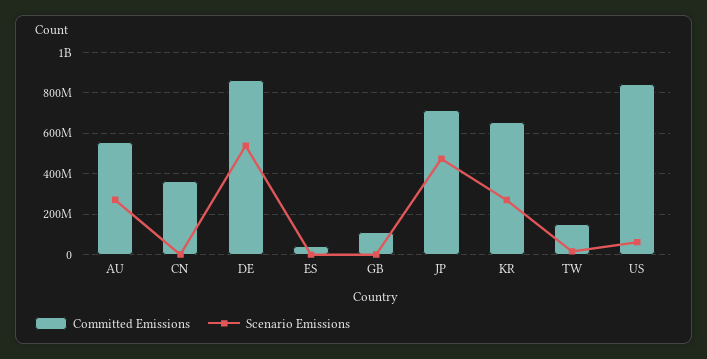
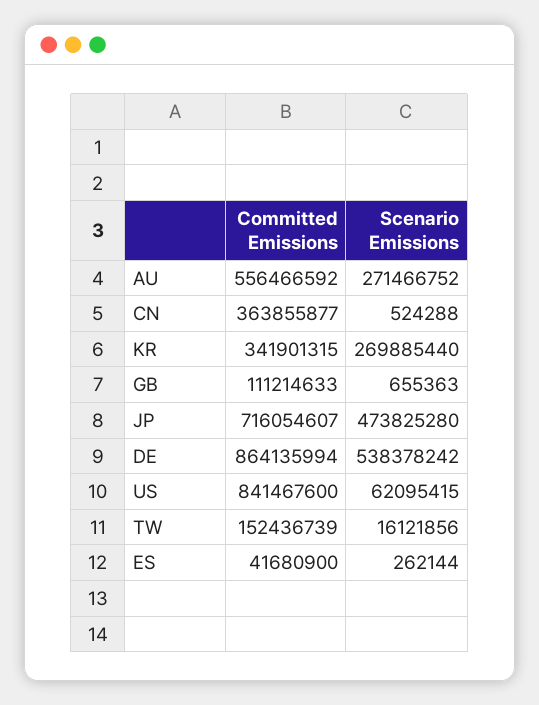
  {
    "Committed Emissions": {
      "AU": 556466592,
      "CN": 363855877,
      "DE": 864135994,
      "ES": 41680900,
      "GB": 111214633,
      "JP": 716054607,
-     "KR": 650000000,
+     "KR": 341901315,
      "TW": 152436739,
      "US": 841467600
    },
    "Scenario Emissions": {
      "AU": 271466752,
      "CN": 524288,
      "DE": 538378242,
      "ES": 262144,
      "GB": 655363,
      "JP": 473825280,
      "KR": 269885440,
      "TW": 16121856,
      "US": 62095415
    }
  }

